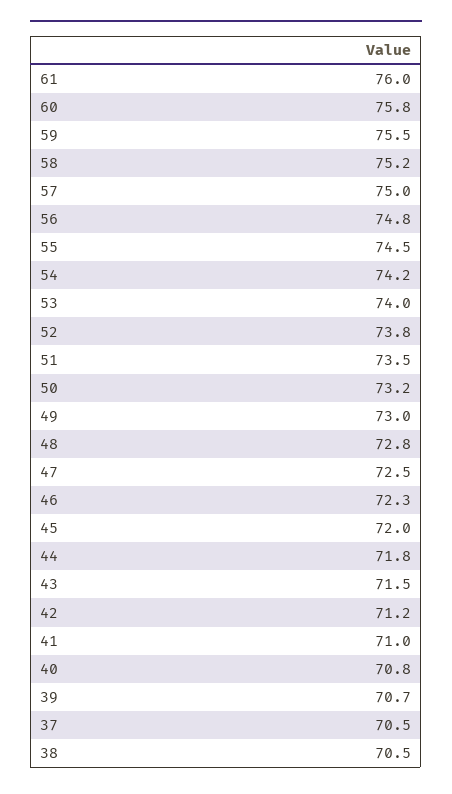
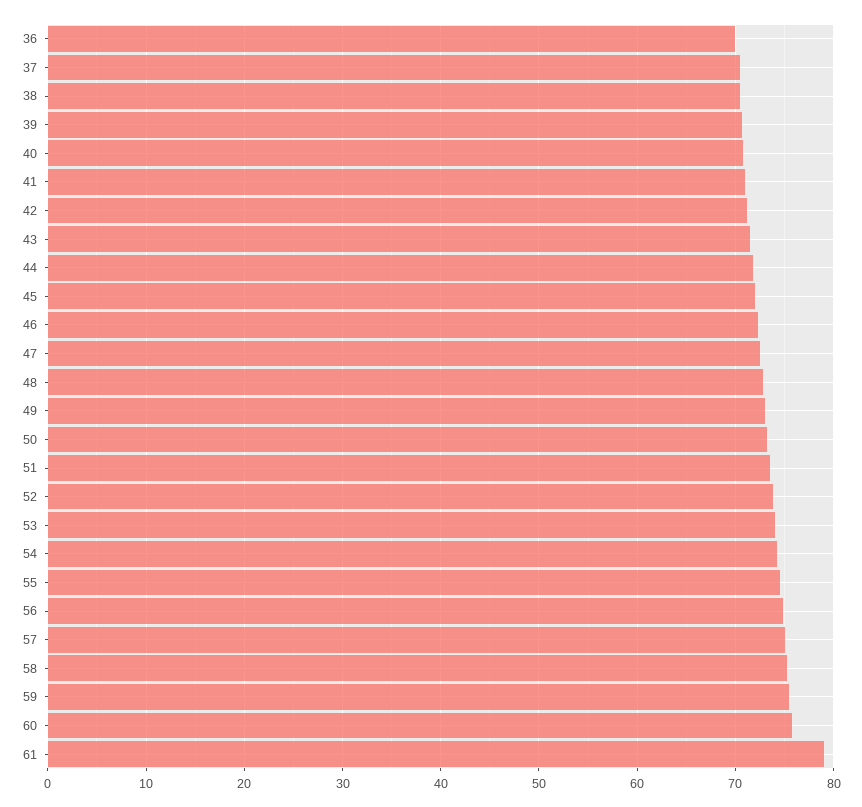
  {
-   "61": 76,
+   "61": 79,
    "60": 75.8,
    "59": 75.5,
    "58": 75.2,
    "57": 75,
    "56": 74.8,
    "55": 74.5,
    "54": 74.2,
    "53": 74,
    "52": 73.8,
    "51": 73.5,
    "50": 73.2,
    "49": 73,
    "48": 72.8,
    "47": 72.5,
    "46": 72.3,
    "45": 72,
    "44": 71.8,
    "43": 71.5,
    "42": 71.2,
    "41": 71,
    "40": 70.8,
    "39": 70.7,
    "37": 70.5,
-   "38": 70.5
+   "38": 70.5,
+   "36": 70
  }

